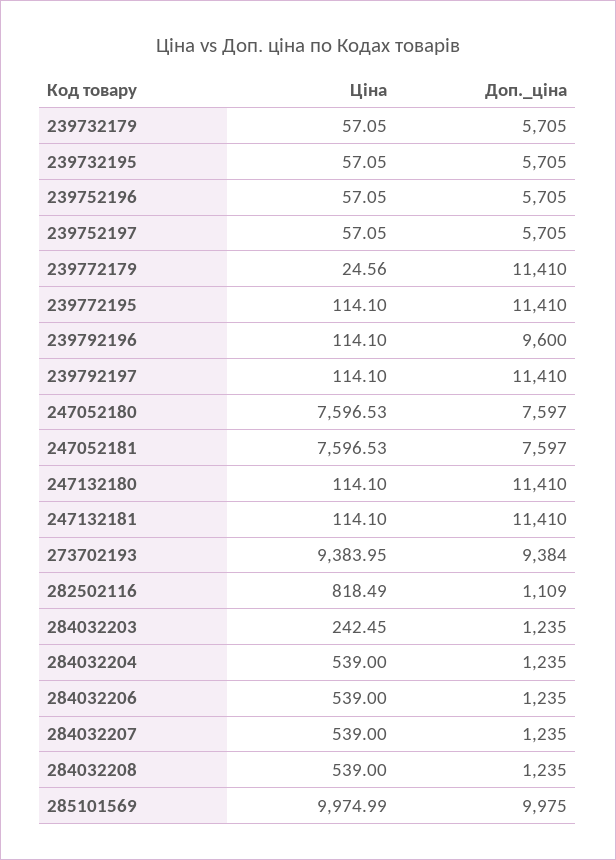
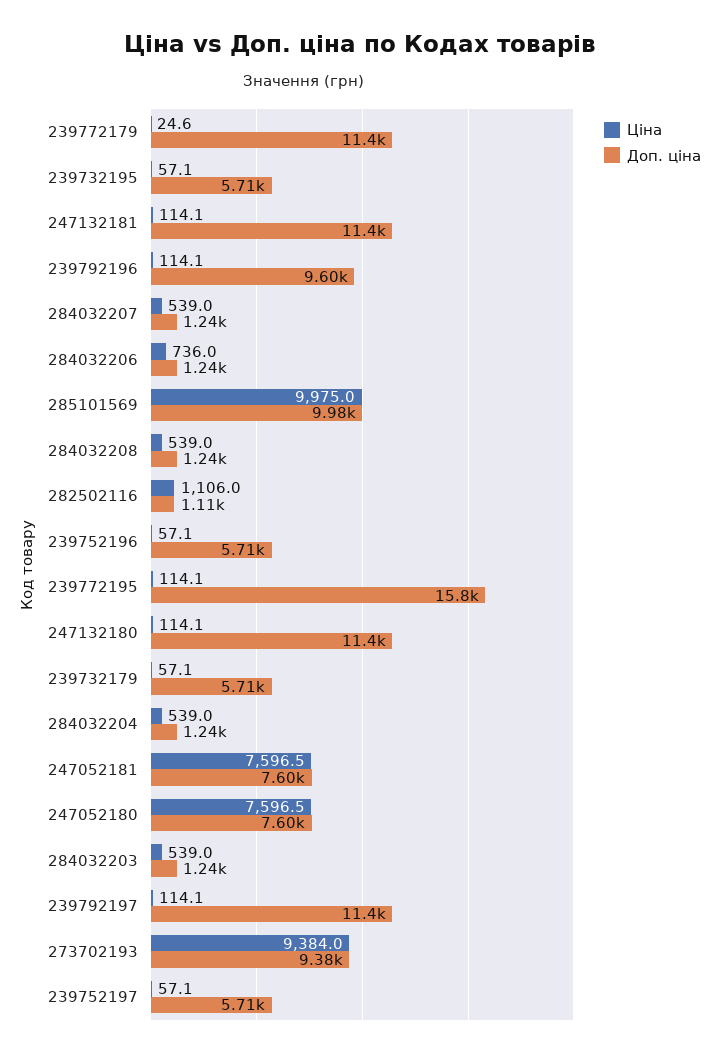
  {
    "Ціна": {
      "239732179": 57.05,
      "239732195": 57.05,
      "239752196": 57.05,
      "239752197": 57.05,
      "239772179": 24.56,
      "239772195": 114.1,
      "239792196": 114.1,
      "239792197": 114.1,
      "247052180": 7596.53,
      "247052181": 7596.53,
      "247132180": 114.1,
      "247132181": 114.1,
      "273702193": 9383.95,
-     "282502116": 818.49,
+     "282502116": 1106,
-     "284032203": 242.45,
+     "284032203": 539,
      "284032204": 539,
-     "284032206": 539,
+     "284032206": 736,
      "284032207": 539,
      "284032208": 539,
      "285101569": 9974.99
    },
    "Доп._ціна": {
      "239732179": 5705,
      "239732195": 5705,
      "239752196": 5705,
      "239752197": 5705,
      "239772179": 11410,
-     "239772195": 11410,
+     "239772195": 15800,
      "239792196": 9600,
      "239792197": 11410,
      "247052180": 7597,
      "247052181": 7597,
      "247132180": 11410,
      "247132181": 11410,
      "273702193": 9384,
      "282502116": 1109,
      "284032203": 1235,
      "284032204": 1235,
      "284032206": 1235,
      "284032207": 1235,
      "284032208": 1235,
      "285101569": 9975
    }
  }

